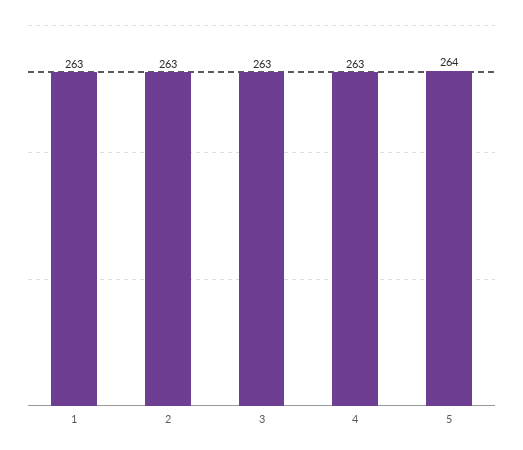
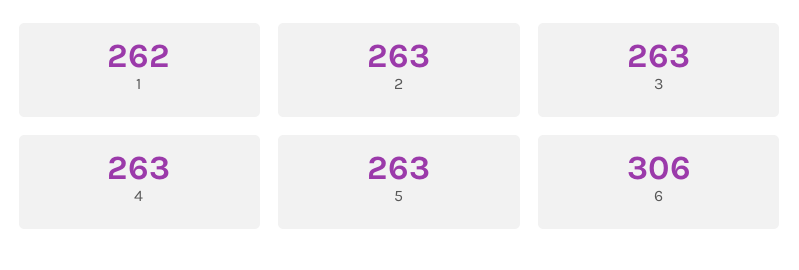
  {
-   "1": 263,
+   "1": 262,
    "2": 263,
    "3": 263,
    "4": 263,
-   "5": 264
+   "5": 263,
+   "6": 306
  }

